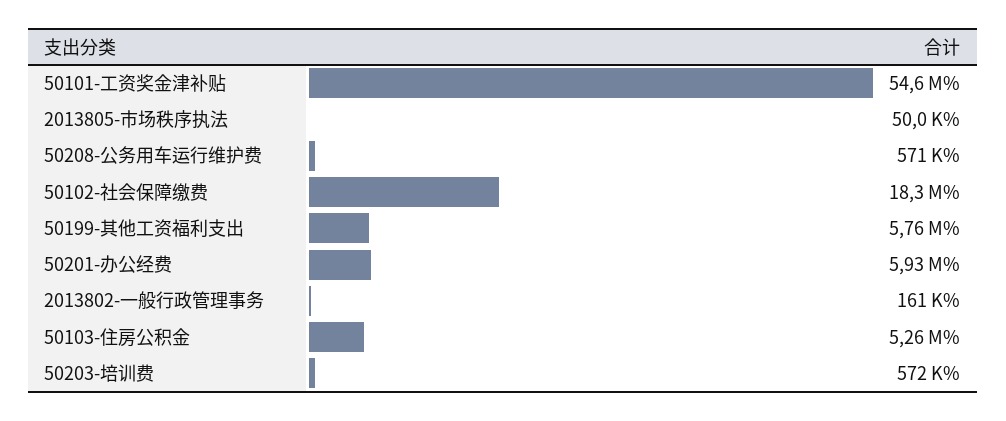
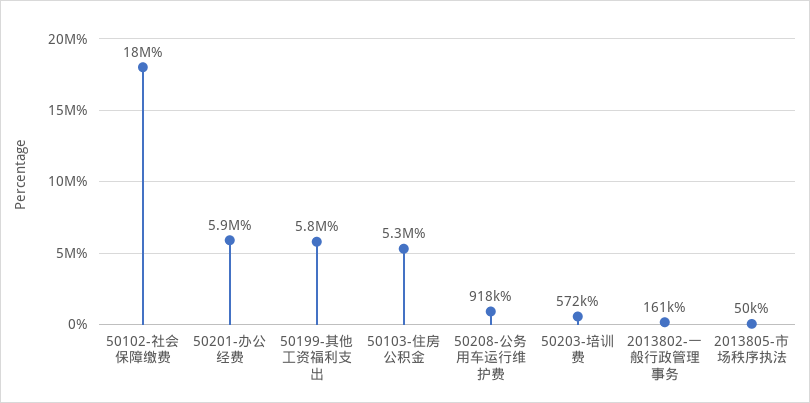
  {
-   "50101-工资奖金津补贴": 54600000,
    "2013805-市场秩序执法": 50000,
-   "50208-公务用车运行维护费": 571000,
+   "50208-公务用车运行维护费": 918000,
    "50102-社会保障缴费": 18300000,
    "50199-其他工资福利支出": 5760000,
    "50201-办公经费": 5930000,
    "2013802-一般行政管理事务": 161000,
    "50103-住房公积金": 5260000,
    "50203-培训费": 572000
  }

